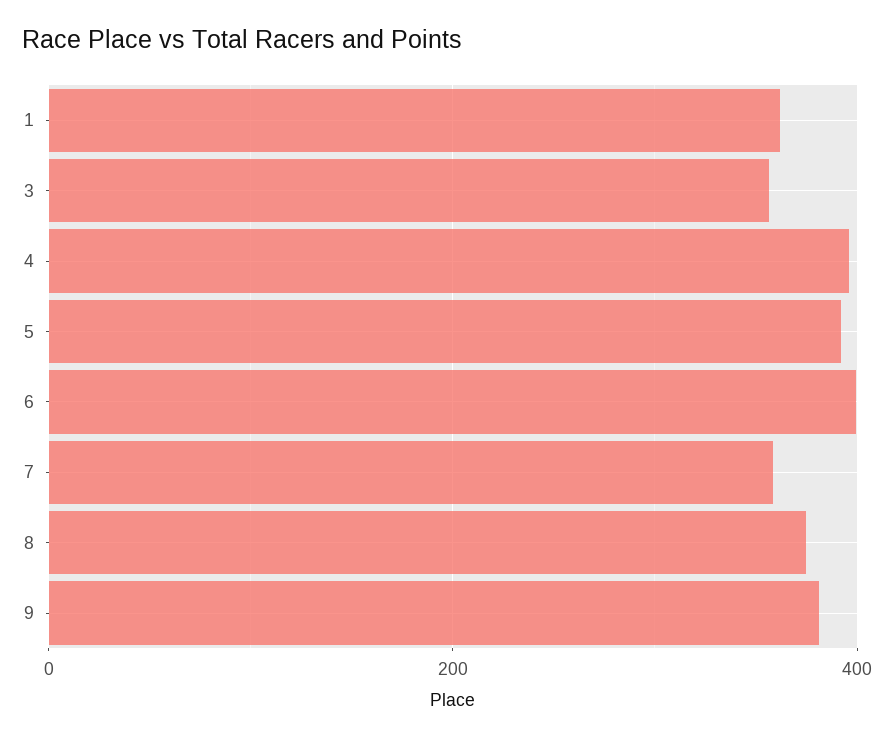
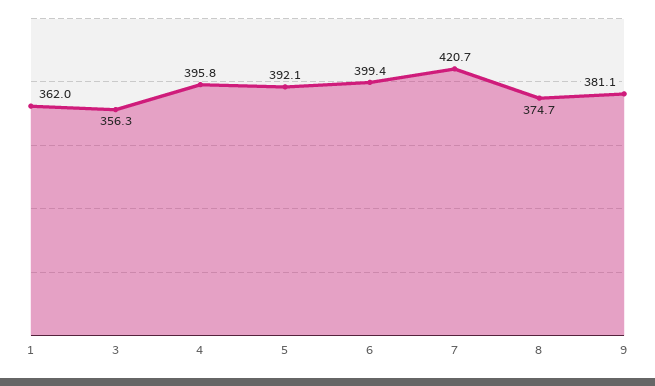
  {
    "1": 362,
    "3": 356.3,
    "4": 395.8,
    "5": 392.1,
    "6": 399.4,
-   "7": 360,
+   "7": 420.7,
    "8": 374.7,
    "9": 381.1
  }

